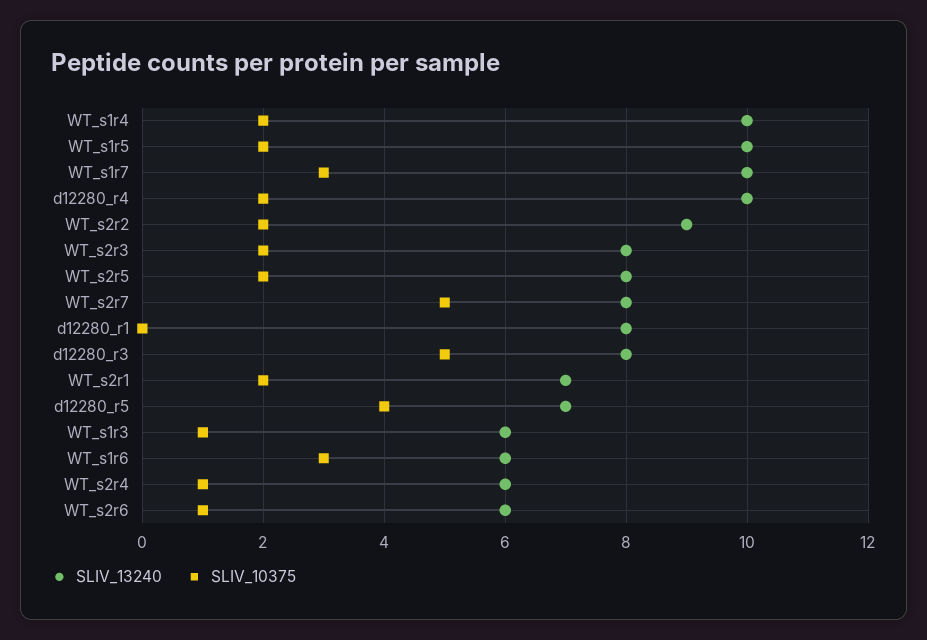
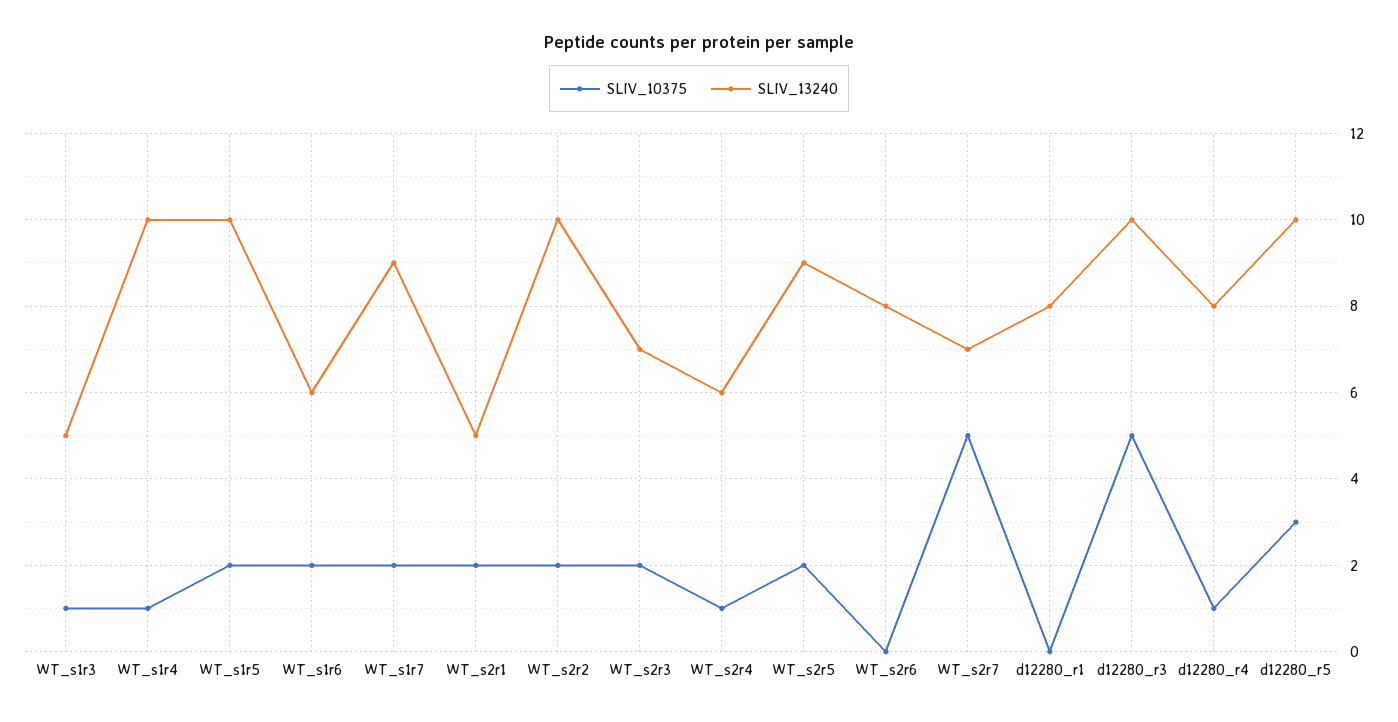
  {
    "SLIV_13240": {
      "WT_s1r4": 10,
      "WT_s1r5": 10,
-     "WT_s1r7": 10,
+     "WT_s1r7": 9,
-     "d12280_r4": 10,
+     "d12280_r4": 8,
-     "WT_s2r2": 9,
+     "WT_s2r2": 10,
-     "WT_s2r3": 8,
+     "WT_s2r3": 7,
-     "WT_s2r5": 8,
+     "WT_s2r5": 9,
-     "WT_s2r7": 8,
+     "WT_s2r7": 7,
      "d12280_r1": 8,
-     "d12280_r3": 8,
+     "d12280_r3": 10,
-     "WT_s2r1": 7,
+     "WT_s2r1": 5,
-     "d12280_r5": 7,
+     "d12280_r5": 10,
-     "WT_s1r3": 6,
+     "WT_s1r3": 5,
      "WT_s1r6": 6,
      "WT_s2r4": 6,
-     "WT_s2r6": 6
+     "WT_s2r6": 8
    },
    "SLIV_10375": {
-     "WT_s1r4": 2,
+     "WT_s1r4": 1,
      "WT_s1r5": 2,
-     "WT_s1r7": 3,
+     "WT_s1r7": 2,
-     "d12280_r4": 2,
+     "d12280_r4": 1,
      "WT_s2r2": 2,
      "WT_s2r3": 2,
      "WT_s2r5": 2,
      "WT_s2r7": 5,
      "d12280_r1": 0,
      "d12280_r3": 5,
      "WT_s2r1": 2,
-     "d12280_r5": 4,
+     "d12280_r5": 3,
      "WT_s1r3": 1,
-     "WT_s1r6": 3,
+     "WT_s1r6": 2,
      "WT_s2r4": 1,
-     "WT_s2r6": 1
+     "WT_s2r6": 0
    }
  }

